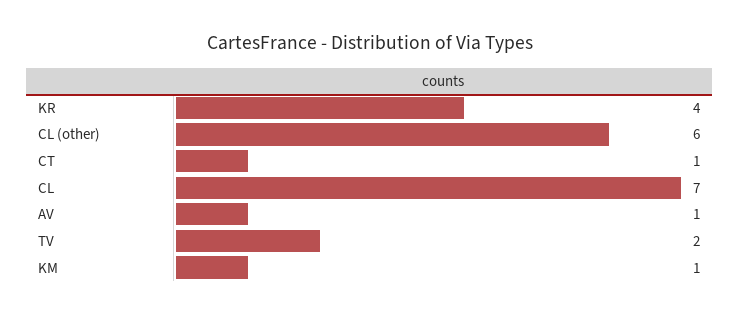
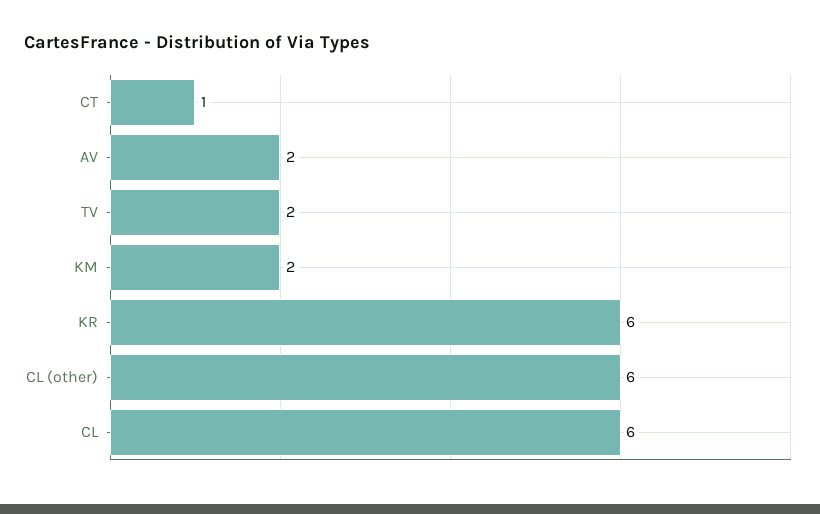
  {
-   "KR": 4,
+   "KR": 6,
    "CL (other)": 6,
    "CT": 1,
-   "CL": 7,
+   "CL": 6,
-   "AV": 1,
+   "AV": 2,
    "TV": 2,
-   "KM": 1
+   "KM": 2
  }

